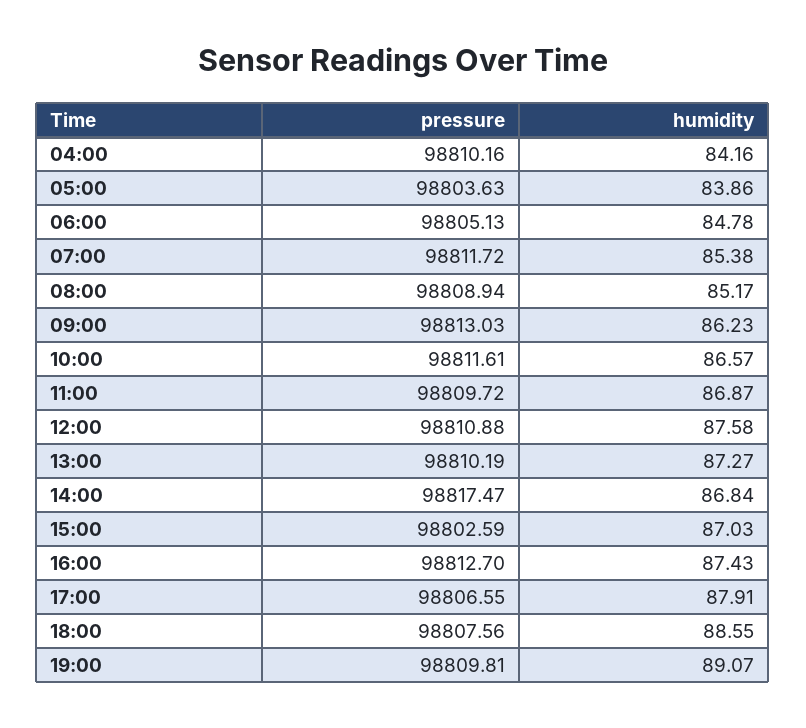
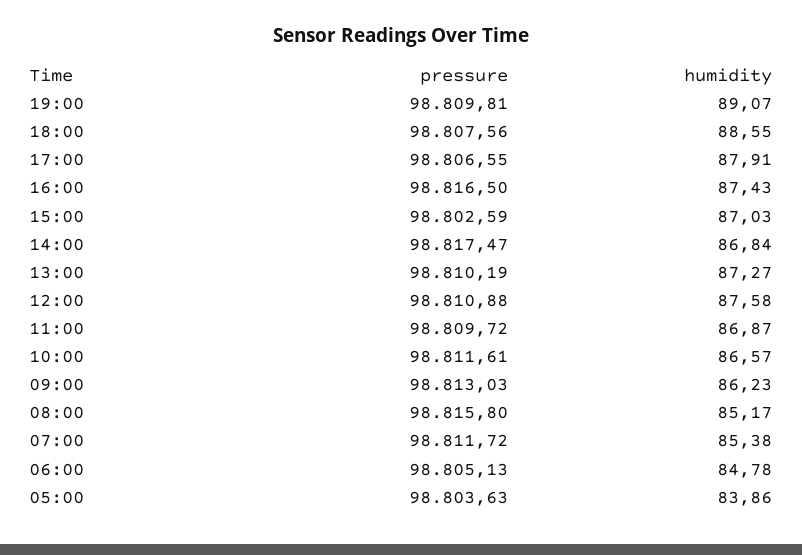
  {
    "pressure": {
-     "04:00": 98810.16,
      "05:00": 98803.63,
      "06:00": 98805.13,
      "07:00": 98811.72,
-     "08:00": 98808.94,
+     "08:00": 98815.8,
      "09:00": 98813.03,
      "10:00": 98811.61,
      "11:00": 98809.72,
      "12:00": 98810.88,
      "13:00": 98810.19,
      "14:00": 98817.47,
      "15:00": 98802.59,
-     "16:00": 98812.7,
+     "16:00": 98816.5,
      "17:00": 98806.55,
      "18:00": 98807.56,
      "19:00": 98809.81
    },
    "humidity": {
-     "04:00": 84.16,
      "05:00": 83.86,
      "06:00": 84.78,
      "07:00": 85.38,
      "08:00": 85.17,
      "09:00": 86.23,
      "10:00": 86.57,
      "11:00": 86.87,
      "12:00": 87.58,
      "13:00": 87.27,
      "14:00": 86.84,
      "15:00": 87.03,
      "16:00": 87.43,
      "17:00": 87.91,
      "18:00": 88.55,
      "19:00": 89.07
    }
  }

